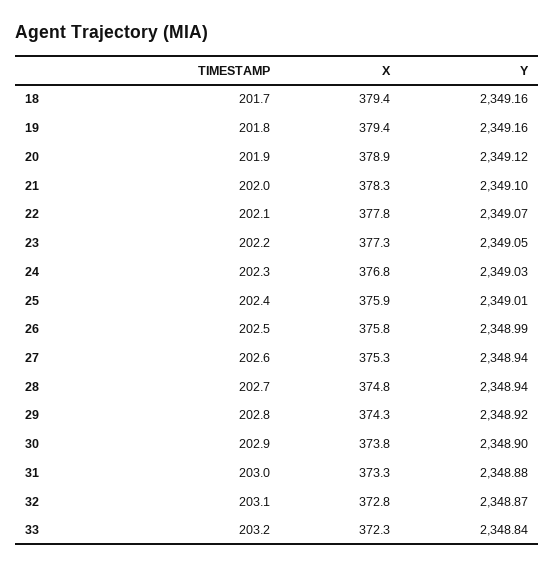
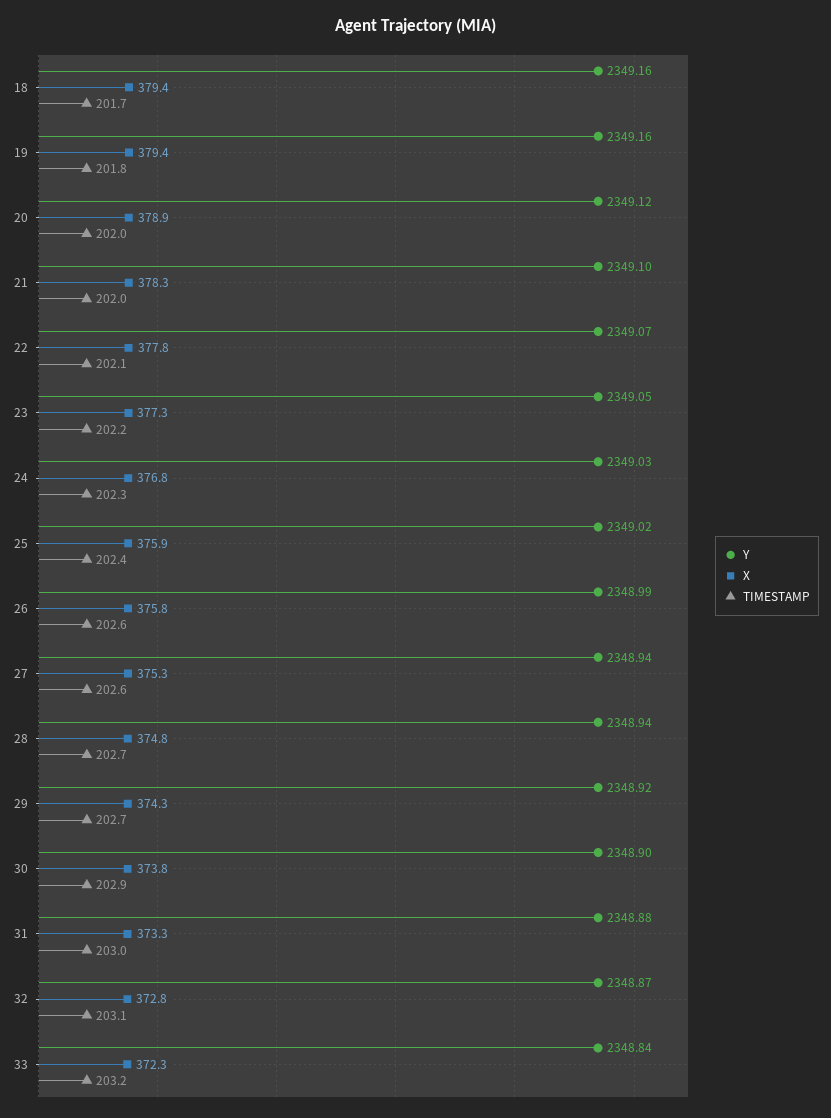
  {
    "TIMESTAMP": {
      "18": 201.7,
      "19": 201.8,
-     "20": 201.9,
+     "20": 202,
      "21": 202,
      "22": 202.1,
      "23": 202.2,
      "24": 202.3,
      "25": 202.4,
-     "26": 202.5,
+     "26": 202.6,
      "27": 202.6,
      "28": 202.7,
-     "29": 202.8,
+     "29": 202.7,
      "30": 202.9,
      "31": 203,
      "32": 203.1,
      "33": 203.2
    },
    "X": {
      "18": 379.4,
      "19": 379.4,
      "20": 378.9,
      "21": 378.3,
      "22": 377.8,
      "23": 377.3,
      "24": 376.8,
      "25": 375.9,
      "26": 375.8,
      "27": 375.3,
      "28": 374.8,
      "29": 374.3,
      "30": 373.8,
      "31": 373.3,
      "32": 372.8,
      "33": 372.3
    },
    "Y": {
      "18": 2349.16,
      "19": 2349.16,
      "20": 2349.12,
      "21": 2349.1,
      "22": 2349.07,
      "23": 2349.05,
      "24": 2349.03,
-     "25": 2349.01,
+     "25": 2349.02,
      "26": 2348.99,
      "27": 2348.94,
      "28": 2348.94,
      "29": 2348.92,
      "30": 2348.9,
      "31": 2348.88,
      "32": 2348.87,
      "33": 2348.84
    }
  }

